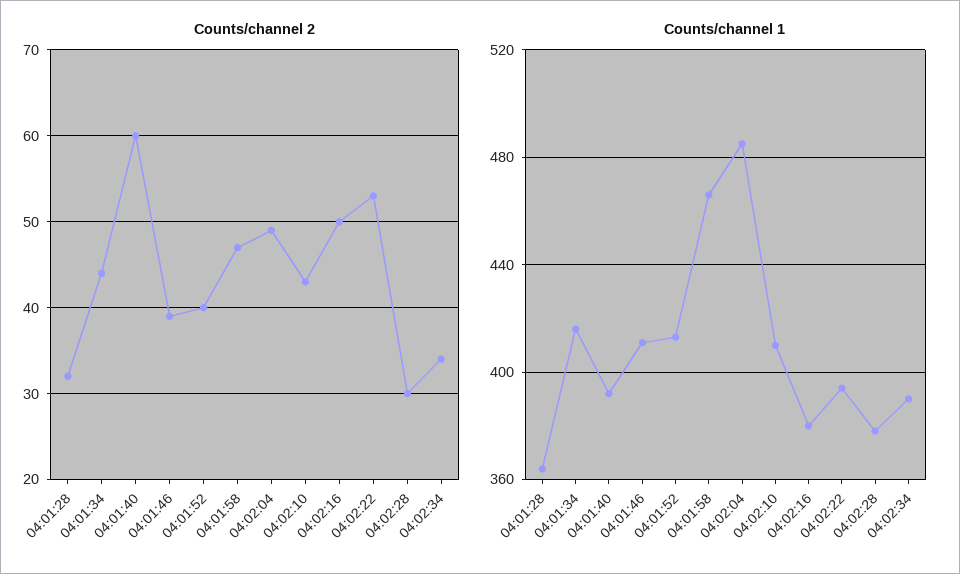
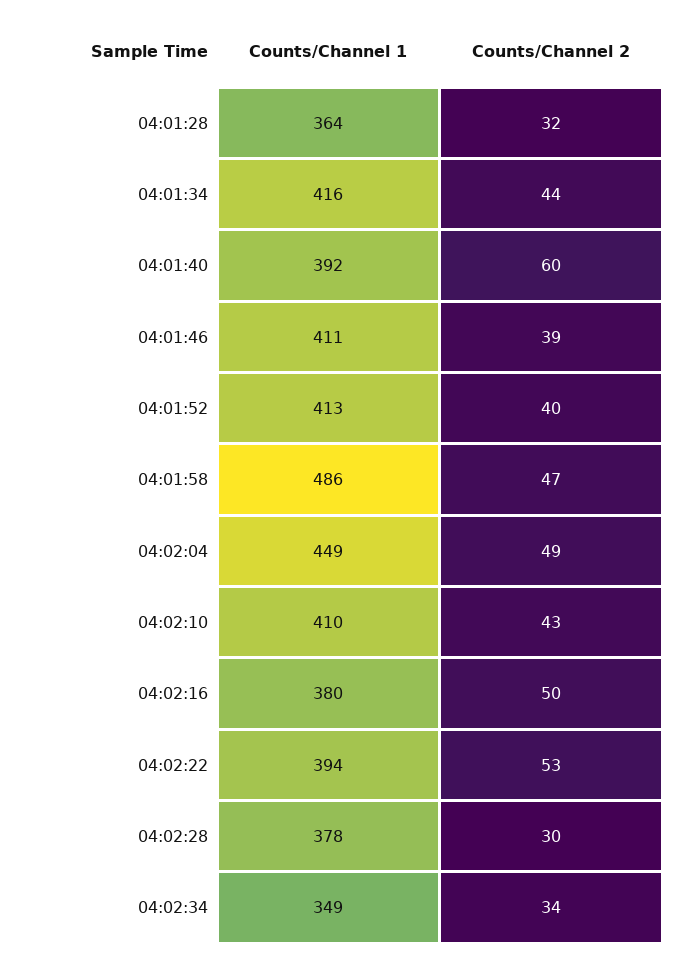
  {
    "Counts/channel 2": {
      "04:01:28": 32,
      "04:01:34": 44,
      "04:01:40": 60,
      "04:01:46": 39,
      "04:01:52": 40,
      "04:01:58": 47,
      "04:02:04": 49,
      "04:02:10": 43,
      "04:02:16": 50,
      "04:02:22": 53,
      "04:02:28": 30,
      "04:02:34": 34
    },
    "Counts/channel 1": {
      "04:01:28": 364,
      "04:01:34": 416,
      "04:01:40": 392,
      "04:01:46": 411,
      "04:01:52": 413,
-     "04:01:58": 465,
+     "04:01:58": 486,
-     "04:02:04": 485,
+     "04:02:04": 449,
      "04:02:10": 410,
      "04:02:16": 380,
      "04:02:22": 394,
      "04:02:28": 378,
-     "04:02:34": 390
+     "04:02:34": 349
    }
  }

